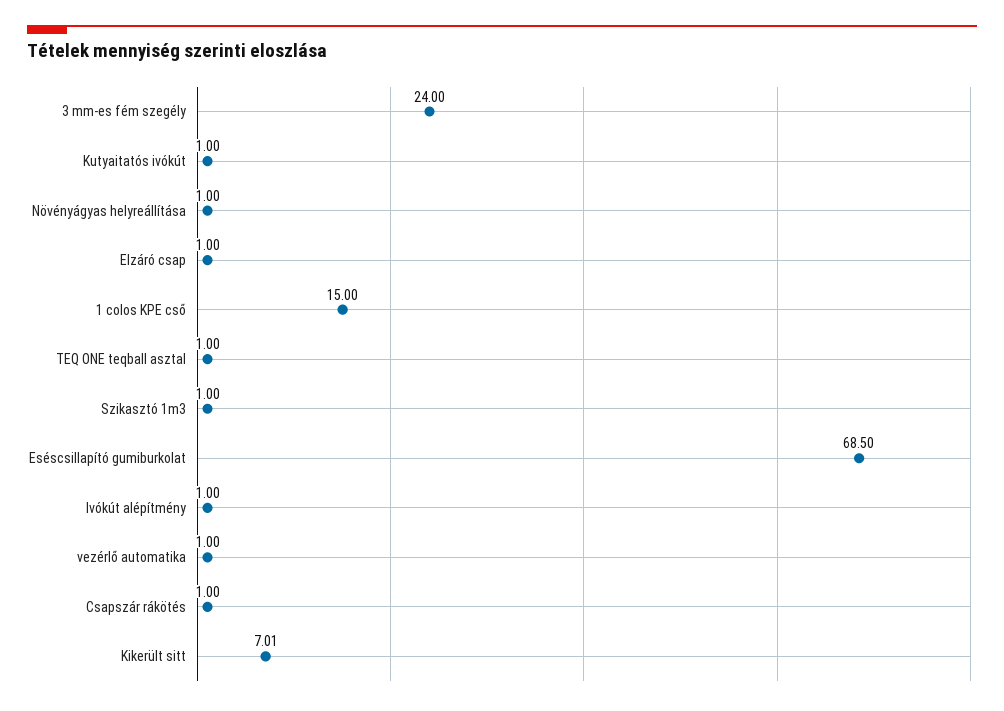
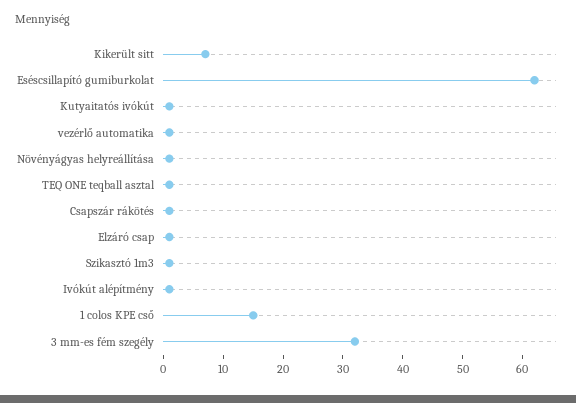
  {
-   "3 mm-es fém szegély": 24,
+   "3 mm-es fém szegély": 32,
    "Kutyaitatós ivókút": 1,
    "Növényágyas helyreállítása": 1,
    "Elzáró csap": 1,
    "1 colos KPE cső": 15,
    "TEQ ONE teqball asztal": 1,
    "Szikasztó 1m3": 1,
-   "Eséscsillapító gumiburkolat": 68.5,
+   "Eséscsillapító gumiburkolat": 62,
    "Ivókút alépítmény": 1,
    "vezérlő automatika": 1,
    "Csapszár rákötés": 1,
    "Kikerült sitt": 7.01
  }

